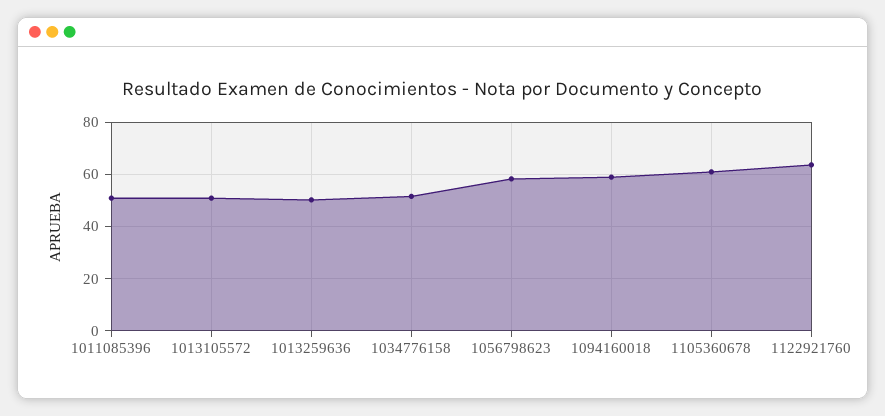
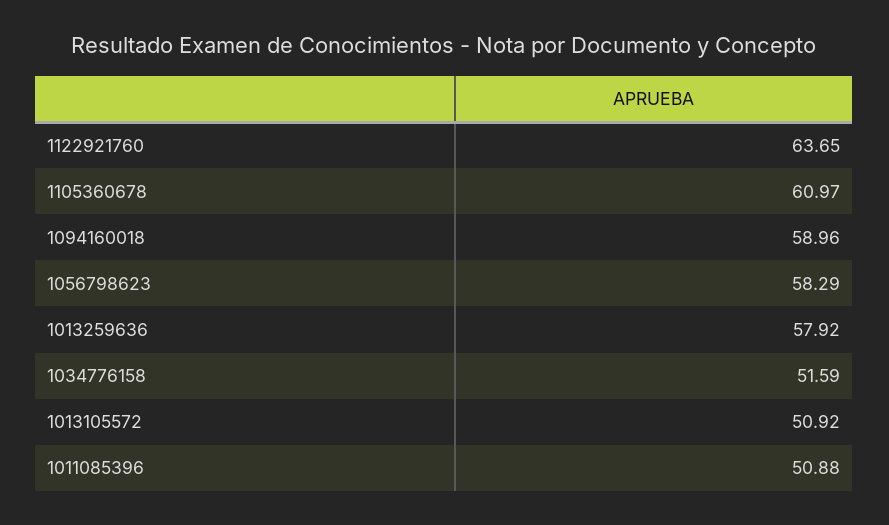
  {
    "1011085396": 50.88,
    "1013105572": 50.92,
-   "1013259636": 50,
+   "1013259636": 57.92,
    "1034776158": 51.59,
    "1056798623": 58.29,
    "1094160018": 58.96,
    "1105360678": 60.97,
    "1122921760": 63.65
  }

